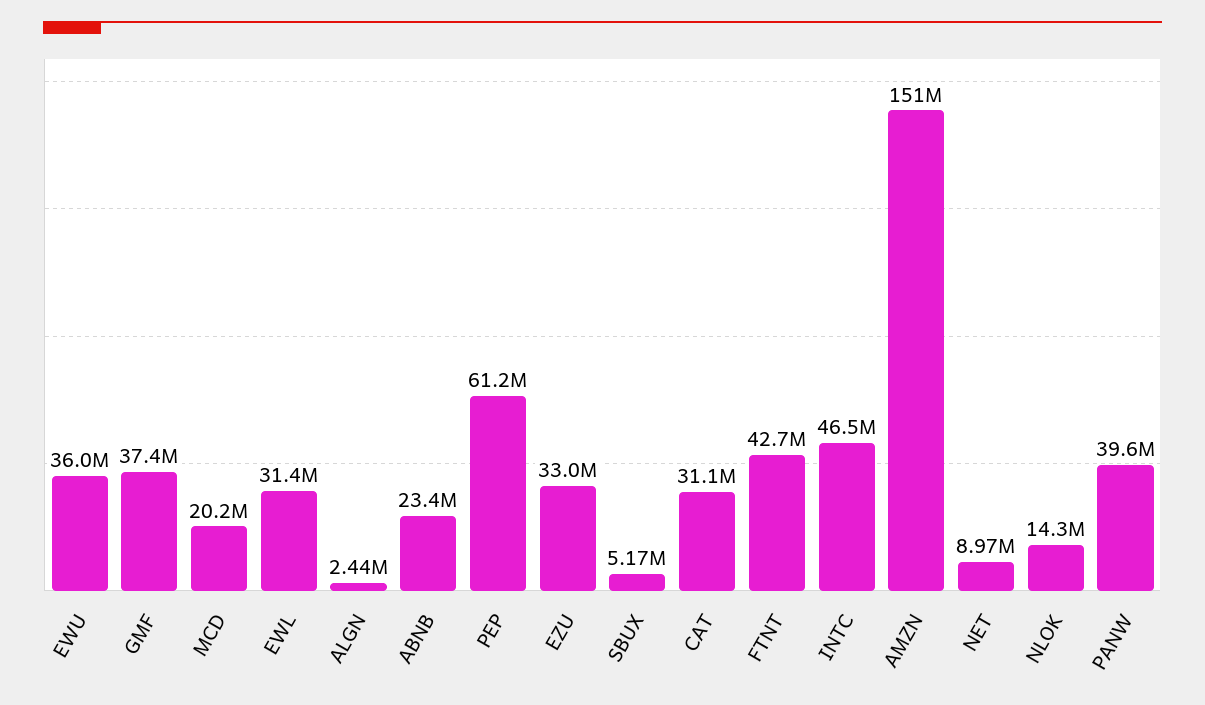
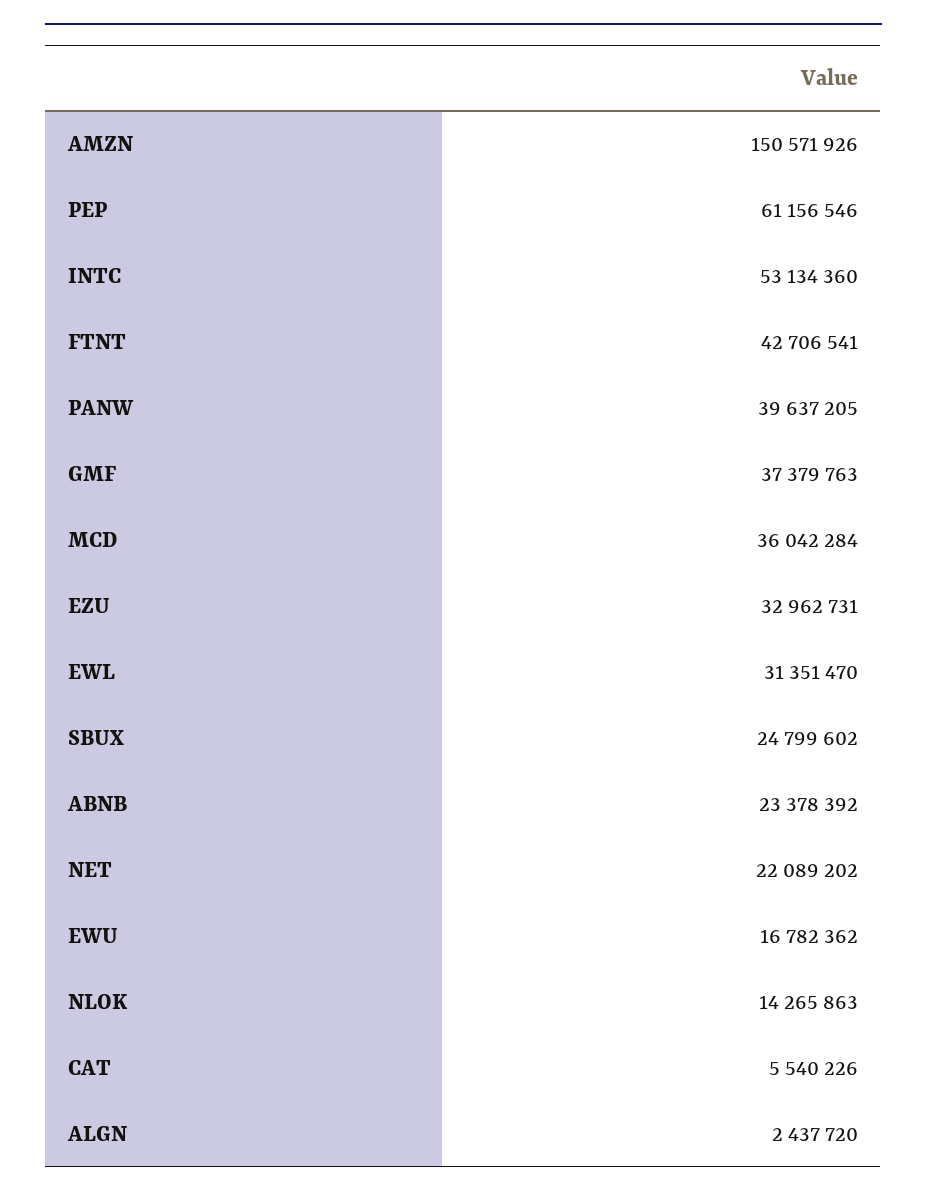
  {
-   "EWU": 36000000,
+   "EWU": 16782362,
    "GMF": 37379763,
-   "MCD": 20200000,
+   "MCD": 36042284,
    "EWL": 31351470,
    "ALGN": 2437720,
    "ABNB": 23378392,
    "PEP": 61156546,
    "EZU": 32962731,
-   "SBUX": 5170000,
+   "SBUX": 24799602,
-   "CAT": 31100000,
+   "CAT": 5540226,
    "FTNT": 42706541,
-   "INTC": 46500000,
+   "INTC": 53134360,
    "AMZN": 150571926,
-   "NET": 8970000,
+   "NET": 22089202,
    "NLOK": 14265863,
    "PANW": 39637205
  }

